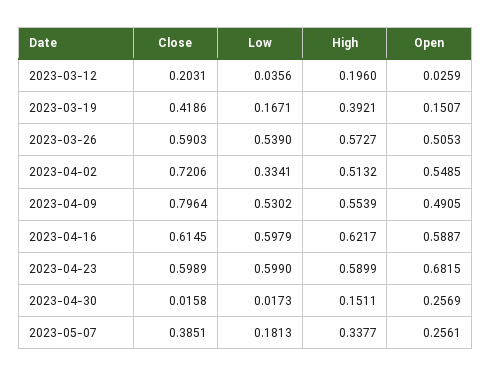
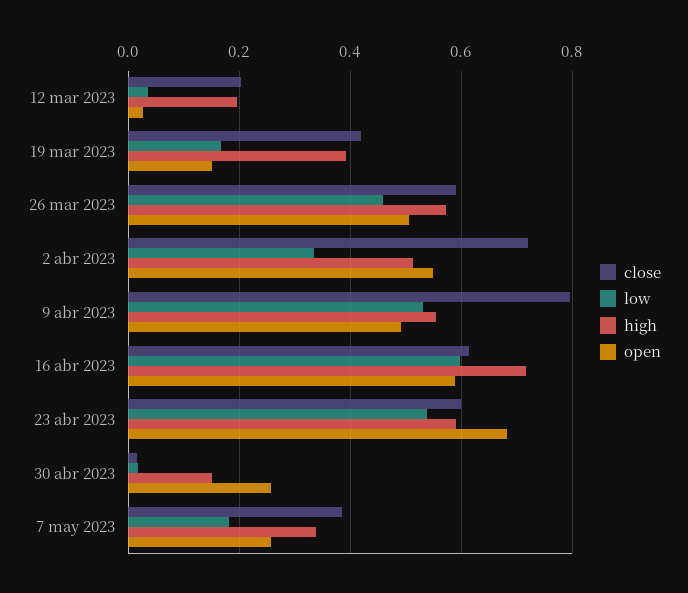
  {
    "Close": {
      "2023-03-12": 0.2031,
      "2023-03-19": 0.4186,
      "2023-03-26": 0.5903,
      "2023-04-02": 0.7206,
      "2023-04-09": 0.7964,
      "2023-04-16": 0.6145,
      "2023-04-23": 0.5989,
      "2023-04-30": 0.0158,
      "2023-05-07": 0.3851
    },
    "Low": {
      "2023-03-12": 0.0356,
      "2023-03-19": 0.1671,
-     "2023-03-26": 0.539,
+     "2023-03-26": 0.46,
      "2023-04-02": 0.3341,
      "2023-04-09": 0.5302,
      "2023-04-16": 0.5979,
-     "2023-04-23": 0.599,
+     "2023-04-23": 0.54,
      "2023-04-30": 0.0173,
      "2023-05-07": 0.1813
    },
    "High": {
      "2023-03-12": 0.196,
      "2023-03-19": 0.3921,
      "2023-03-26": 0.5727,
      "2023-04-02": 0.5132,
      "2023-04-09": 0.5539,
-     "2023-04-16": 0.6217,
+     "2023-04-16": 0.72,
      "2023-04-23": 0.5899,
      "2023-04-30": 0.1511,
      "2023-05-07": 0.3377
    },
    "Open": {
      "2023-03-12": 0.0259,
      "2023-03-19": 0.1507,
      "2023-03-26": 0.5053,
      "2023-04-02": 0.5485,
      "2023-04-09": 0.4905,
      "2023-04-16": 0.5887,
      "2023-04-23": 0.6815,
      "2023-04-30": 0.2569,
      "2023-05-07": 0.2561
    }
  }

